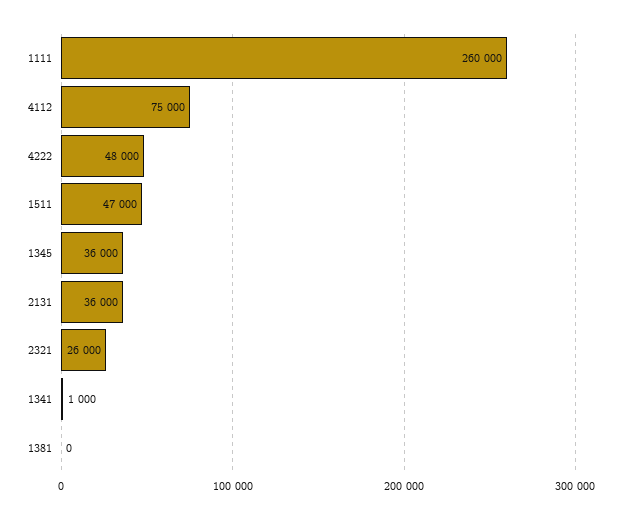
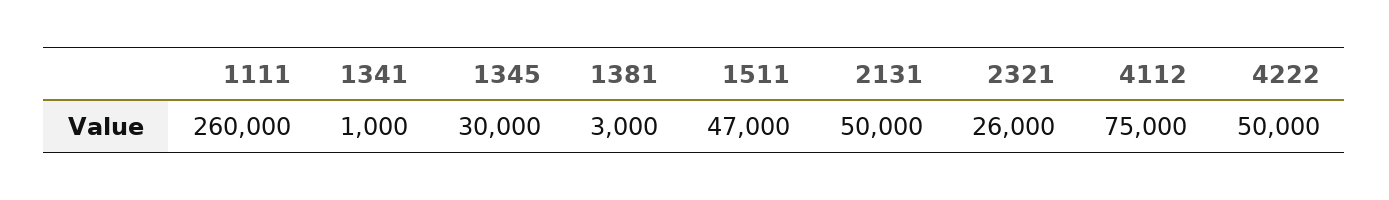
  {
    "1111": 260000,
    "4112": 75000,
-   "4222": 48000,
+   "4222": 50000,
    "1511": 47000,
-   "1345": 36000,
+   "1345": 30000,
-   "2131": 36000,
+   "2131": 50000,
    "2321": 26000,
    "1341": 1000,
-   "1381": 0
+   "1381": 3000
  }

